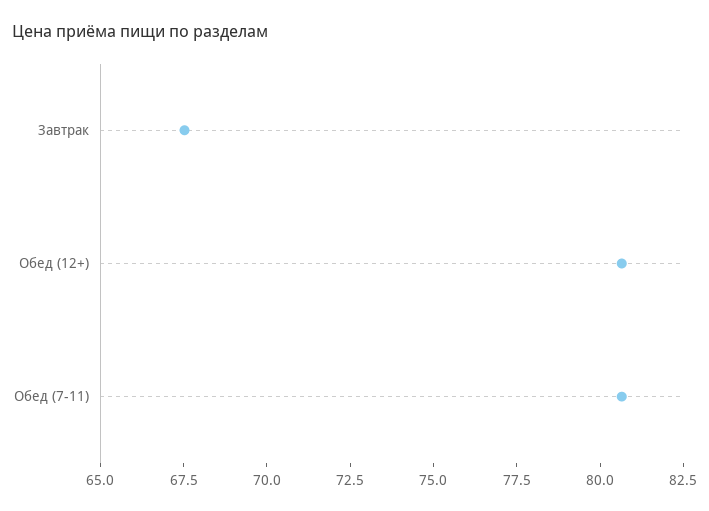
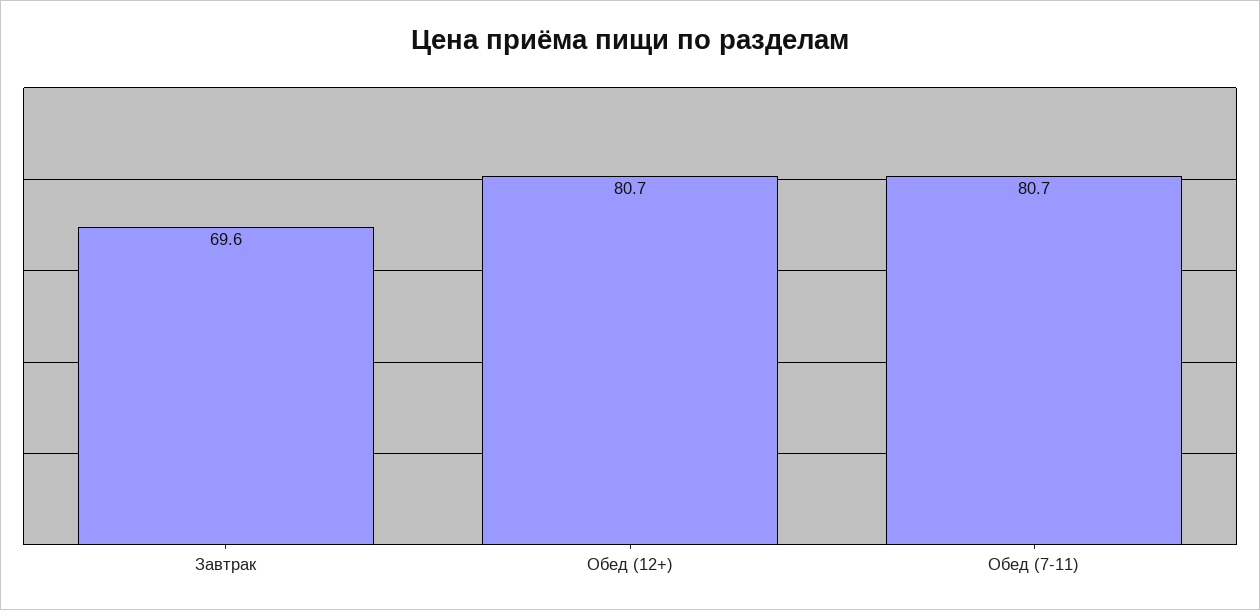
  {
-   "Завтрак": 67.5,
+   "Завтрак": 69.6,
    "Обед (12+)": 80.7,
    "Обед (7-11)": 80.7
  }

